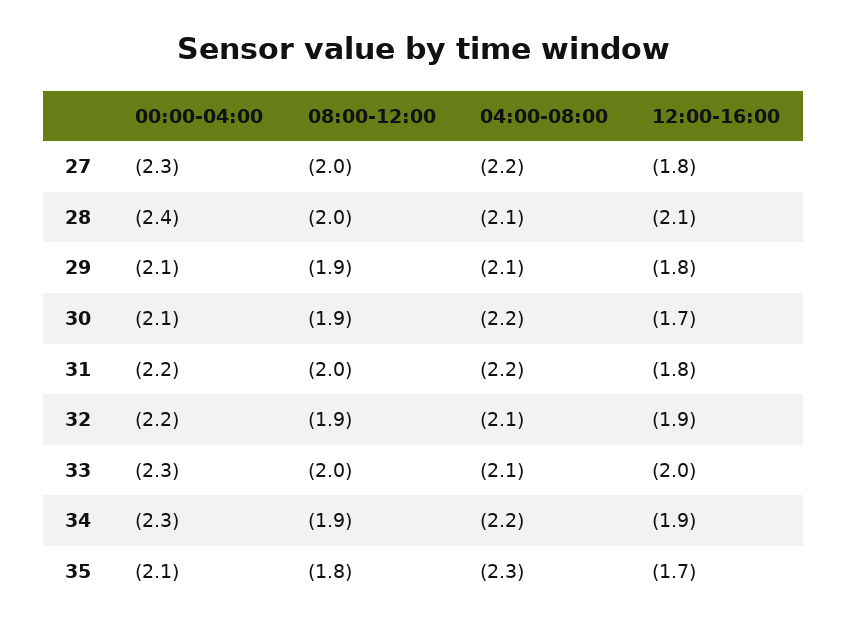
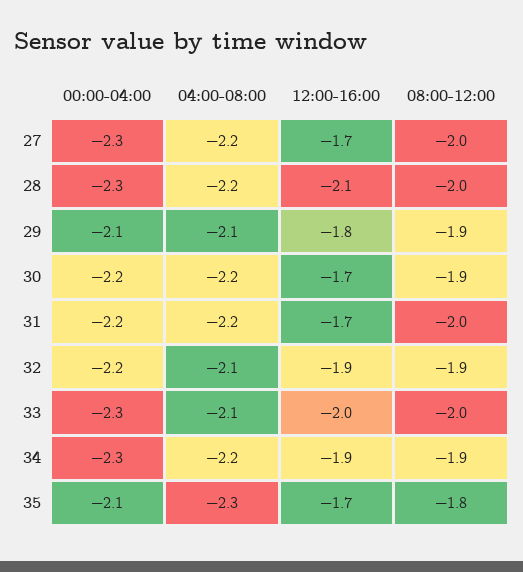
  {
    "00:00-04:00": {
      "27": -2.3,
-     "28": -2.4,
+     "28": -2.3,
      "29": -2.1,
-     "30": -2.1,
+     "30": -2.2,
      "31": -2.2,
      "32": -2.2,
      "33": -2.3,
      "34": -2.3,
      "35": -2.1
    },
    "08:00-12:00": {
      "27": -2,
      "28": -2,
      "29": -1.9,
      "30": -1.9,
      "31": -2,
      "32": -1.9,
      "33": -2,
      "34": -1.9,
      "35": -1.8
    },
    "04:00-08:00": {
      "27": -2.2,
-     "28": -2.1,
+     "28": -2.2,
      "29": -2.1,
      "30": -2.2,
      "31": -2.2,
      "32": -2.1,
      "33": -2.1,
      "34": -2.2,
      "35": -2.3
    },
    "12:00-16:00": {
-     "27": -1.8,
+     "27": -1.7,
      "28": -2.1,
      "29": -1.8,
      "30": -1.7,
-     "31": -1.8,
+     "31": -1.7,
      "32": -1.9,
      "33": -2,
      "34": -1.9,
      "35": -1.7
    }
  }

